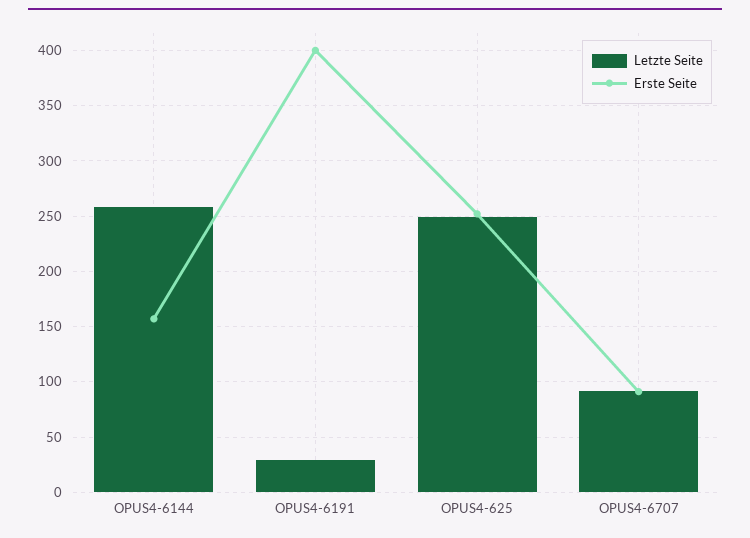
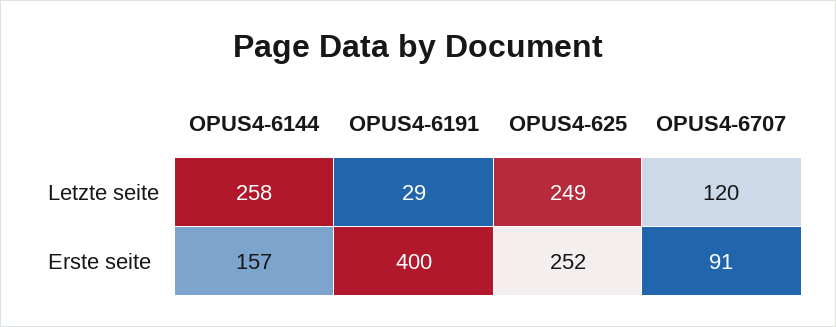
  {
    "Letzte Seite": {
      "OPUS4-6144": 258,
      "OPUS4-6191": 29,
      "OPUS4-625": 249,
-     "OPUS4-6707": 90
+     "OPUS4-6707": 120
    },
    "Erste Seite": {
      "OPUS4-6144": 157,
      "OPUS4-6191": 400,
      "OPUS4-625": 252,
      "OPUS4-6707": 91
    }
  }

